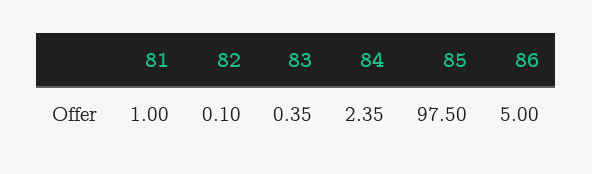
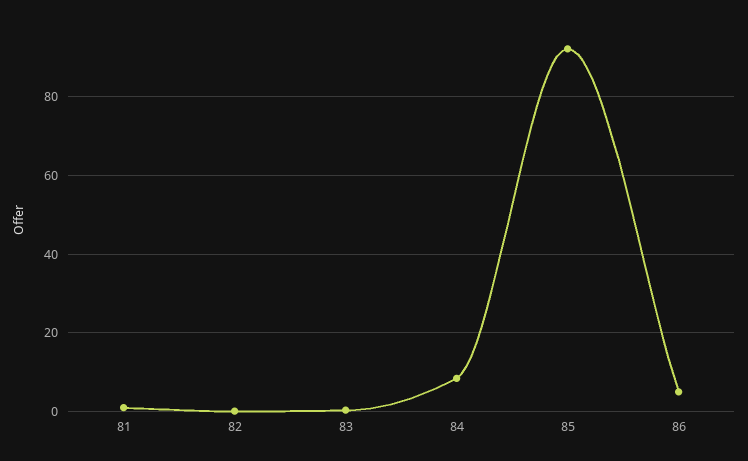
  {
    "81": 1,
    "82": 0.1,
    "83": 0.35,
-   "84": 2.35,
+   "84": 8,
-   "85": 97.5,
+   "85": 92,
    "86": 5
  }

